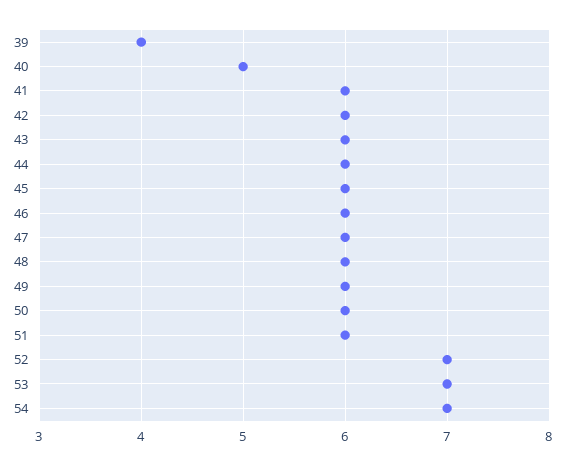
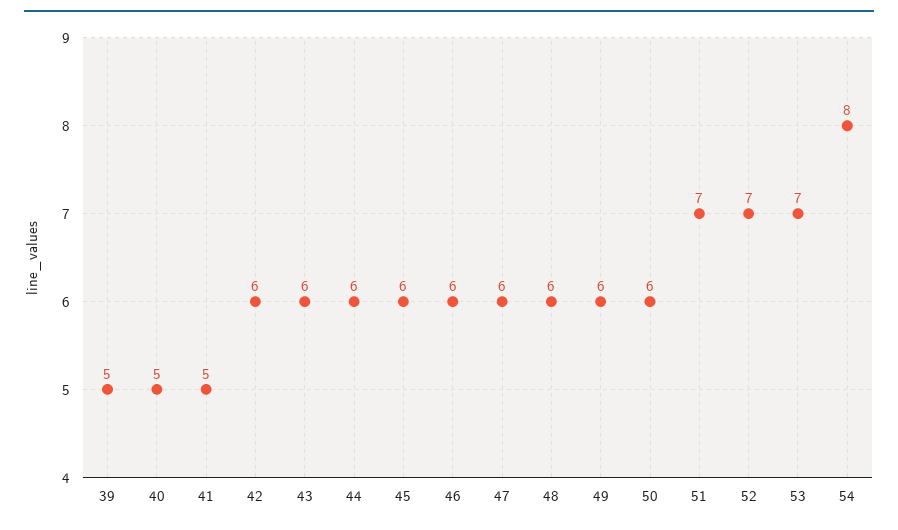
  {
-   "39": 4,
+   "39": 5,
    "40": 5,
-   "41": 6,
+   "41": 5,
    "42": 6,
    "43": 6,
    "44": 6,
    "45": 6,
    "46": 6,
    "47": 6,
    "48": 6,
    "49": 6,
    "50": 6,
-   "51": 6,
+   "51": 7,
    "52": 7,
    "53": 7,
-   "54": 7
+   "54": 8
  }

